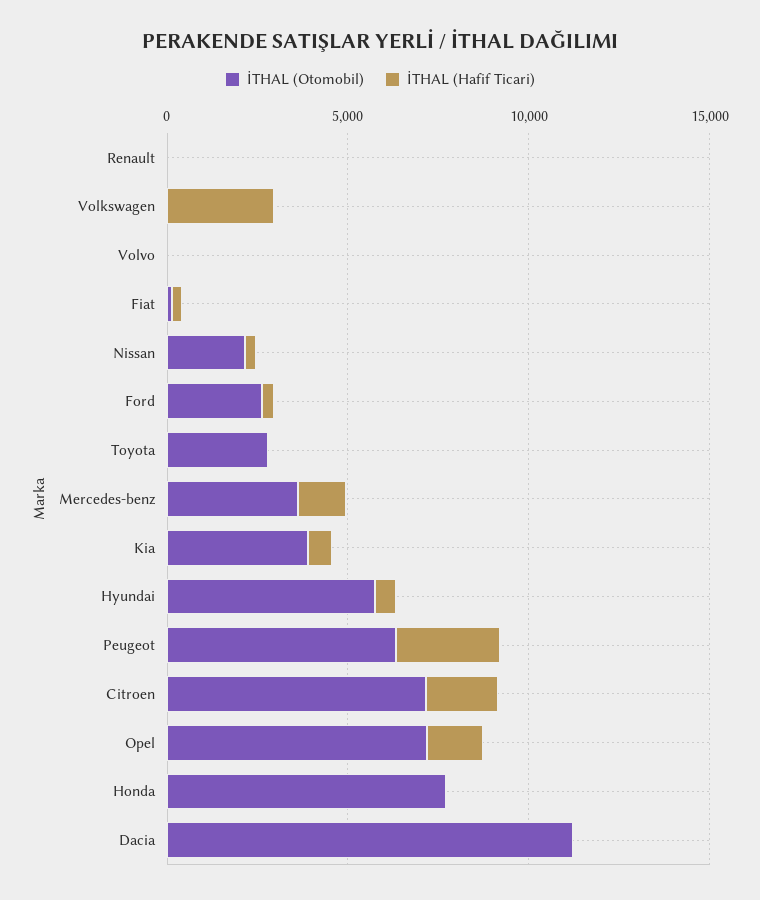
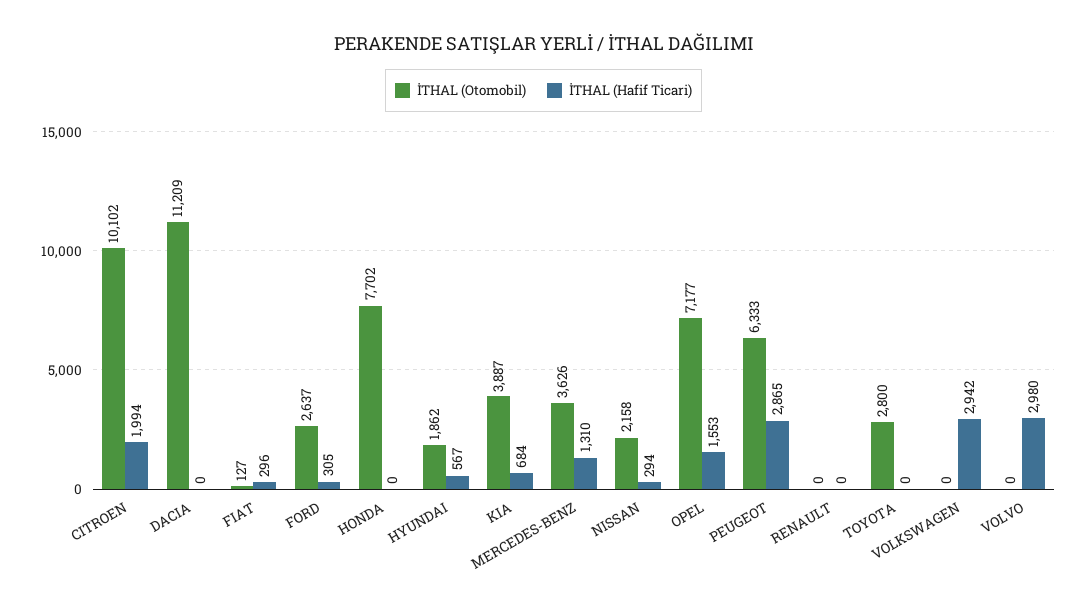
  {
    "İTHAL (Otomobil)": {
      "Renault": 0,
      "Volkswagen": 0,
      "Volvo": 0,
      "Fiat": 127,
      "Nissan": 2158,
      "Ford": 2637,
      "Toyota": 2800,
      "Mercedes-benz": 3626,
      "Kia": 3887,
-     "Hyundai": 6000,
+     "Hyundai": 1862,
      "Peugeot": 6333,
-     "Citroen": 7000,
+     "Citroen": 10102,
      "Opel": 7177,
      "Honda": 7702,
      "Dacia": 11209
    },
    "İTHAL (Hafif Ticari)": {
      "Renault": 0,
      "Volkswagen": 2942,
-     "Volvo": 0,
+     "Volvo": 2980,
      "Fiat": 296,
      "Nissan": 294,
      "Ford": 305,
      "Toyota": 0,
      "Mercedes-benz": 1310,
      "Kia": 684,
      "Hyundai": 567,
      "Peugeot": 2865,
      "Citroen": 1994,
      "Opel": 1553,
      "Honda": 0,
      "Dacia": 0
    }
  }

